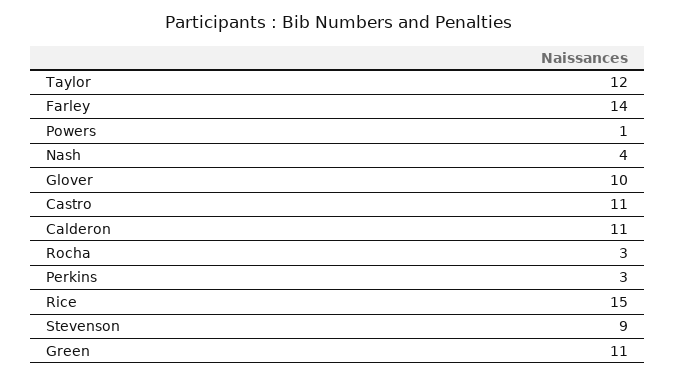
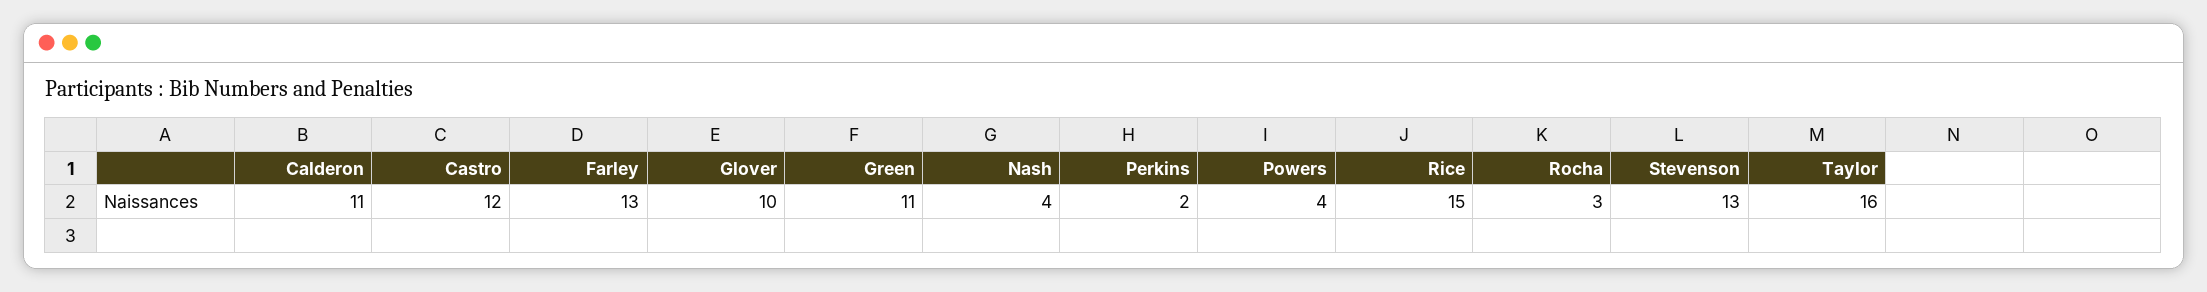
  {
-   "Taylor": 12,
+   "Taylor": 16,
-   "Farley": 14,
+   "Farley": 13,
-   "Powers": 1,
+   "Powers": 4,
    "Nash": 4,
    "Glover": 10,
-   "Castro": 11,
+   "Castro": 12,
    "Calderon": 11,
    "Rocha": 3,
-   "Perkins": 3,
+   "Perkins": 2,
    "Rice": 15,
-   "Stevenson": 9,
+   "Stevenson": 13,
    "Green": 11
  }

